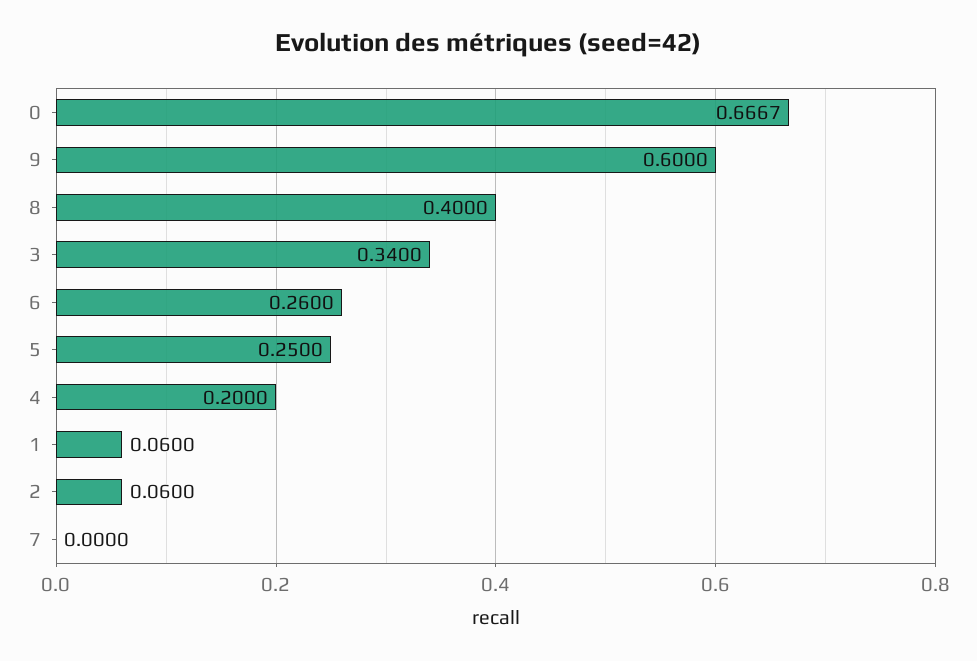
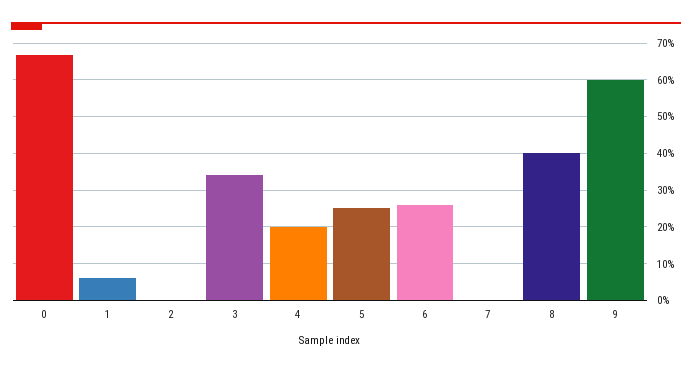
  {
    "0": 0.6667,
    "9": 0.6,
    "8": 0.4,
    "3": 0.34,
    "6": 0.26,
    "5": 0.25,
    "4": 0.2,
    "1": 0.06,
-   "2": 0.06,
+   "2": 0,
    "7": 0
  }

